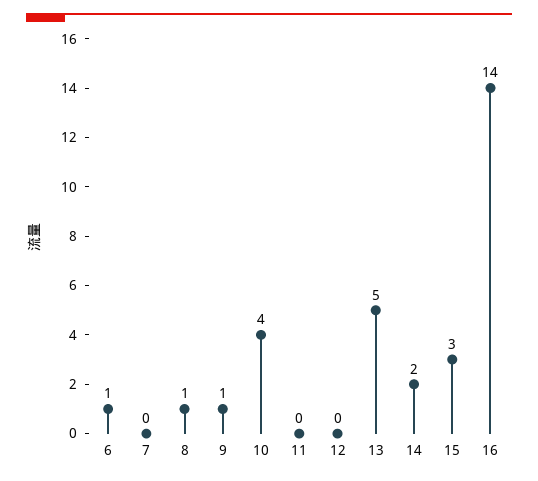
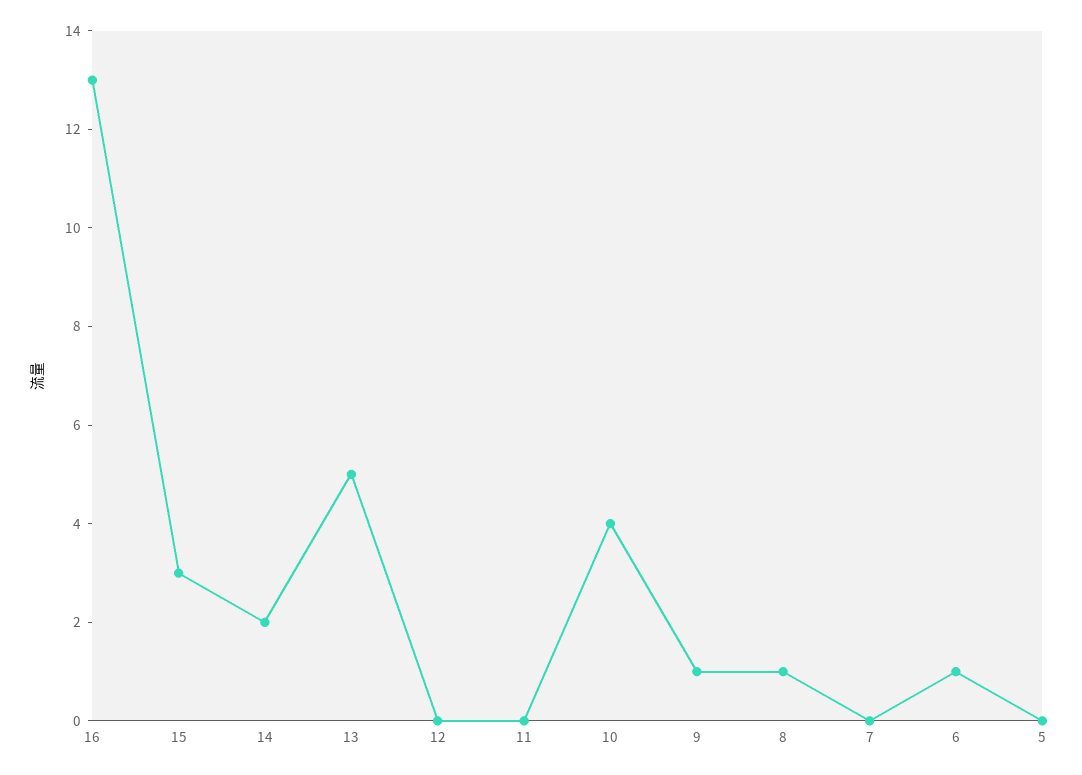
  {
    "6": 1,
    "7": 0,
    "8": 1,
    "9": 1,
    "10": 4,
    "11": 0,
    "12": 0,
    "13": 5,
    "14": 2,
    "15": 3,
-   "16": 14
+   "16": 13,
+   "5": 0
  }

